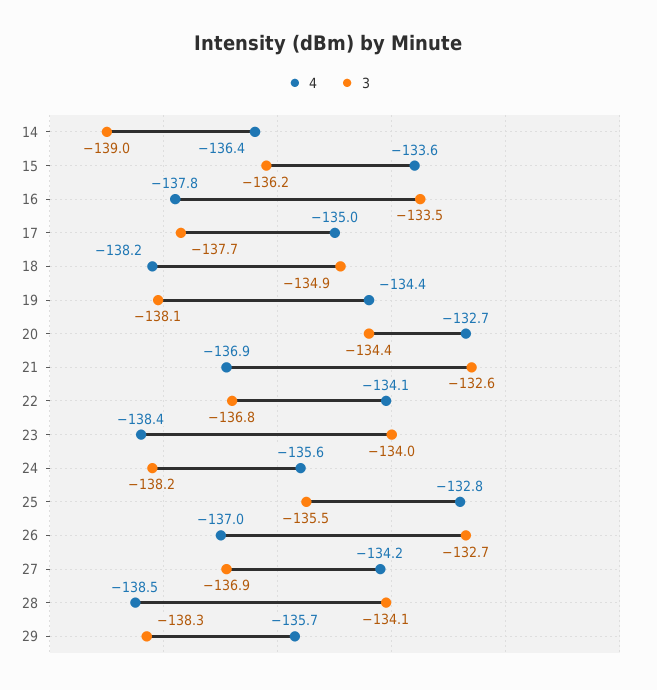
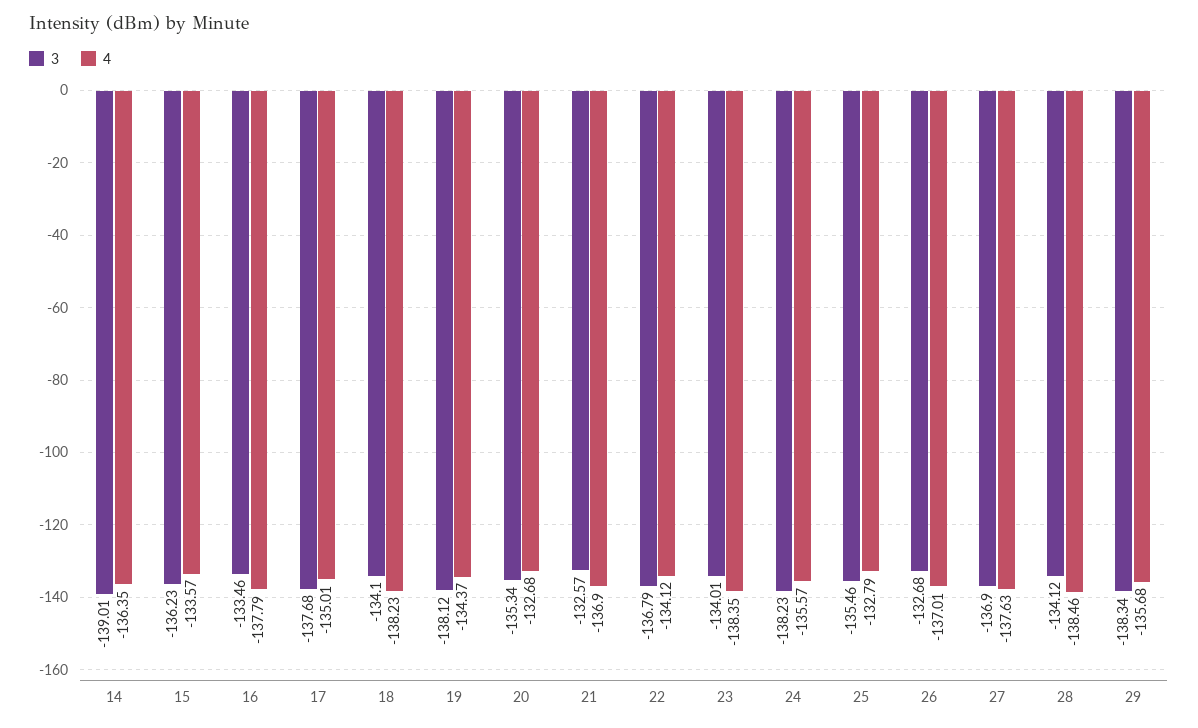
  {
    "4": {
      "14": -136.35,
      "15": -133.57,
      "16": -137.79,
      "17": -135.01,
      "18": -138.23,
      "19": -134.37,
      "20": -132.68,
      "21": -136.9,
      "22": -134.12,
      "23": -138.35,
      "24": -135.57,
      "25": -132.79,
      "26": -137.01,
-     "27": -134.2,
+     "27": -137.63,
      "28": -138.46,
      "29": -135.68
    },
    "3": {
      "14": -139.01,
      "15": -136.23,
      "16": -133.46,
      "17": -137.68,
-     "18": -134.9,
+     "18": -134.1,
      "19": -138.12,
-     "20": -134.4,
+     "20": -135.34,
      "21": -132.57,
      "22": -136.79,
      "23": -134.01,
      "24": -138.23,
      "25": -135.46,
      "26": -132.68,
      "27": -136.9,
      "28": -134.12,
      "29": -138.34
    }
  }

